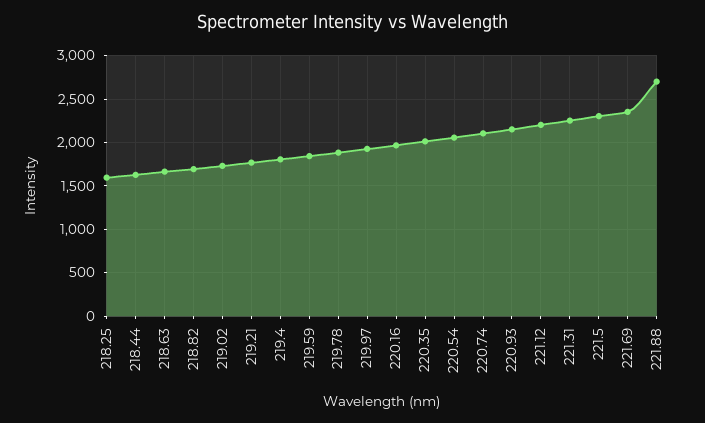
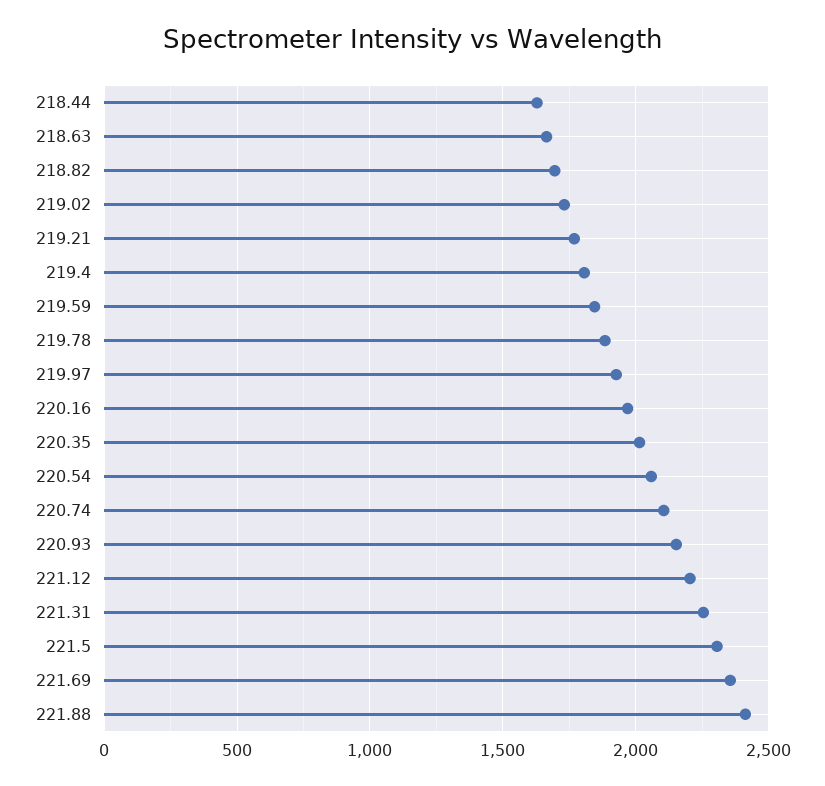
  {
-   "218.25": 1600,
    "218.44": 1650,
    "218.63": 1650,
    "218.82": 1700,
    "219.02": 1750,
    "219.21": 1750,
    "219.4": 1800,
    "219.59": 1850,
    "219.78": 1900,
    "219.97": 1950,
    "220.16": 1950,
    "220.35": 2000,
    "220.54": 2050,
    "220.74": 2100,
    "220.93": 2150,
    "221.12": 2200,
    "221.31": 2250,
    "221.5": 2300,
    "221.69": 2350,
-   "221.88": 2700
+   "221.88": 2400
  }

